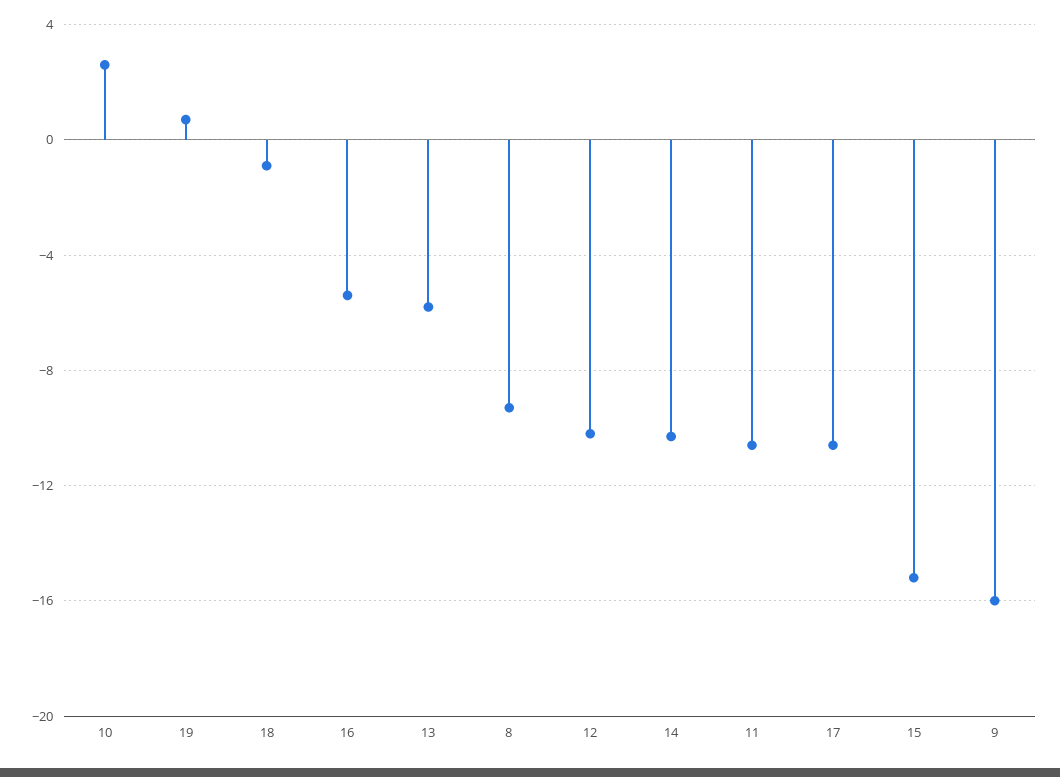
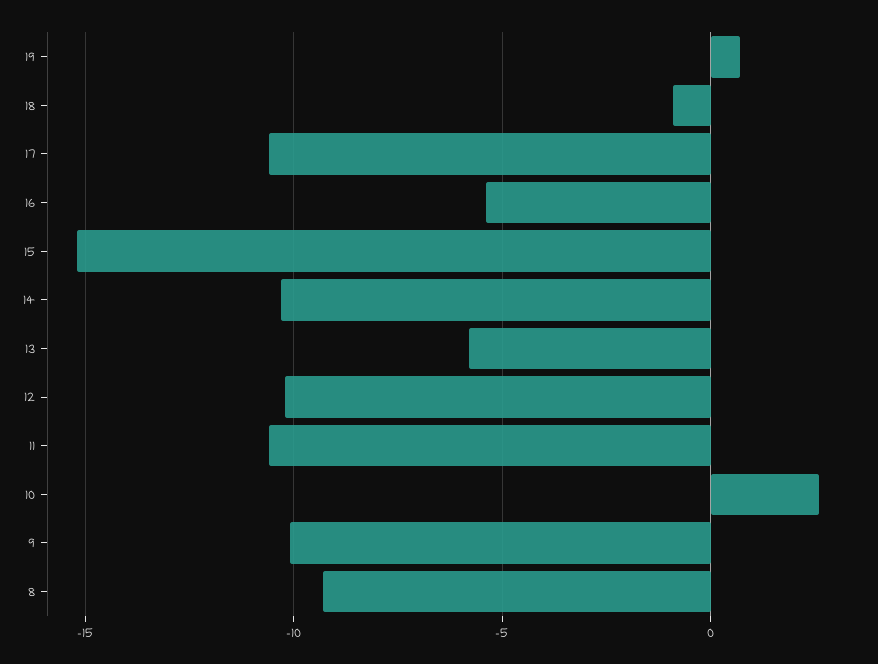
  {
    "10": 2.5,
    "19": 0.5,
    "18": -1,
    "16": -5.5,
    "13": -6,
    "8": -9.5,
    "12": -10,
    "14": -10.5,
    "11": -10.5,
    "17": -10.5,
    "15": -15,
-   "9": -16
+   "9": -10
  }

